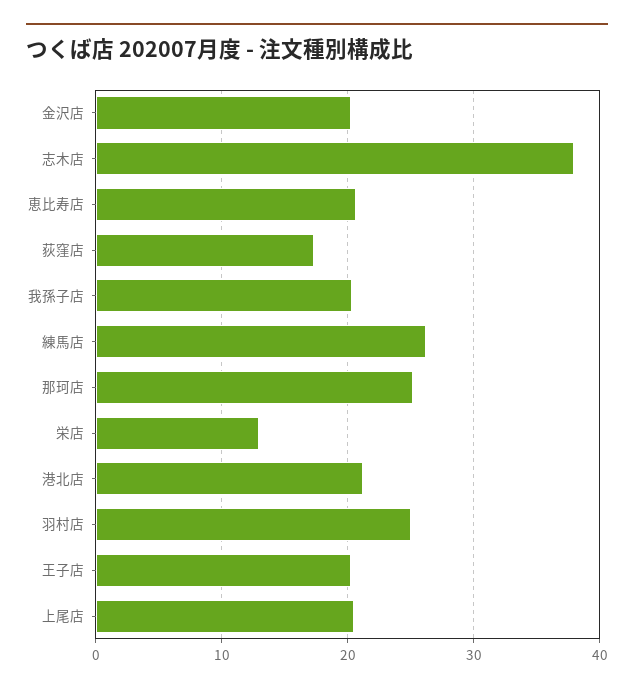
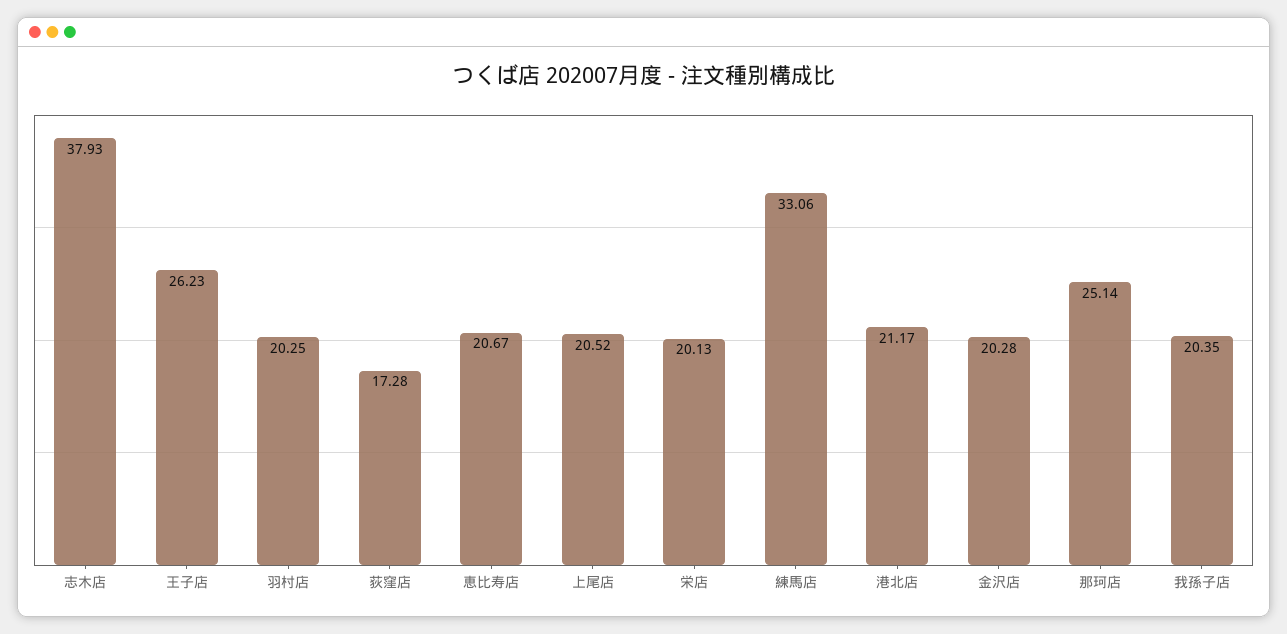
  {
    "金沢店": 20.28,
    "志木店": 37.93,
    "恵比寿店": 20.67,
    "荻窪店": 17.28,
    "我孫子店": 20.35,
-   "練馬店": 26,
+   "練馬店": 33.06,
    "那珂店": 25.14,
-   "栄店": 13,
+   "栄店": 20.13,
    "港北店": 21.17,
-   "羽村店": 25,
+   "羽村店": 20.25,
-   "王子店": 20,
+   "王子店": 26.23,
    "上尾店": 20.52
  }

